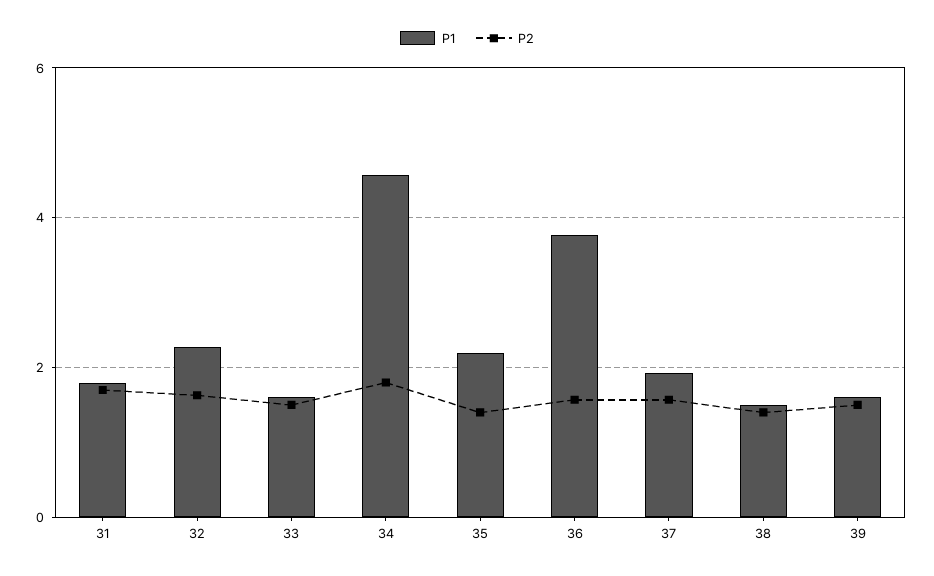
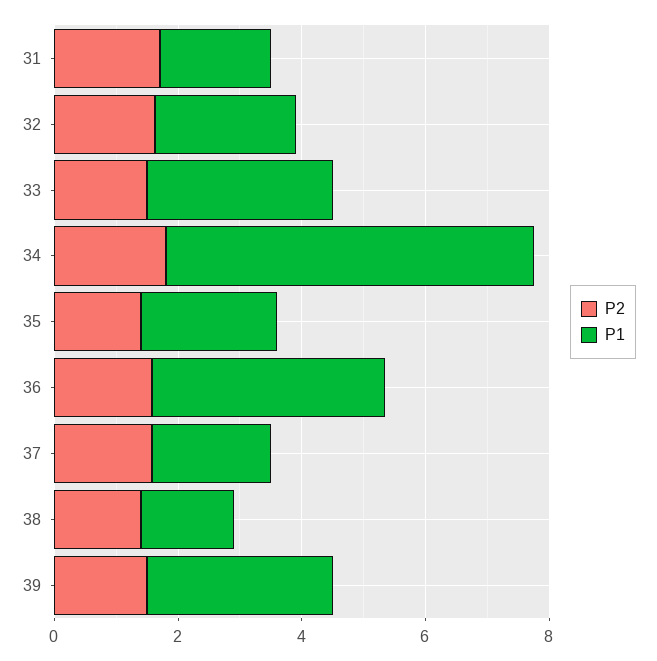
  {
    "P1": {
      "31": 1.8,
      "32": 2.2,
-     "33": 1.6,
+     "33": 3,
-     "34": 4.6,
+     "34": 6,
      "35": 2.2,
      "36": 3.8,
      "37": 2,
      "38": 1.6,
-     "39": 1.6
+     "39": 3
    },
    "P2": {
      "31": 1.8,
      "32": 1.6,
      "33": 1.6,
      "34": 1.8,
      "35": 1.4,
      "36": 1.6,
      "37": 1.6,
      "38": 1.4,
      "39": 1.6
    }
  }

